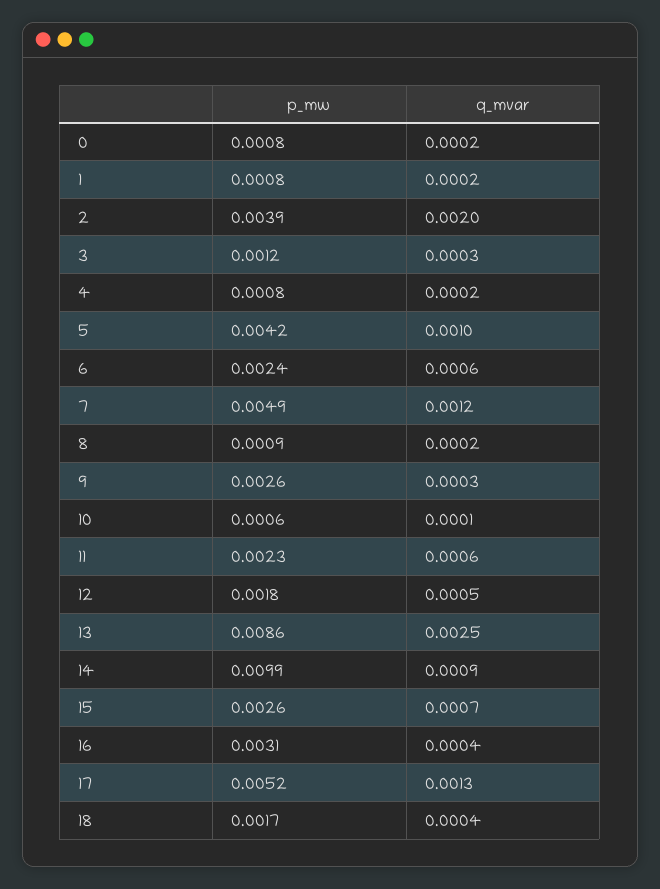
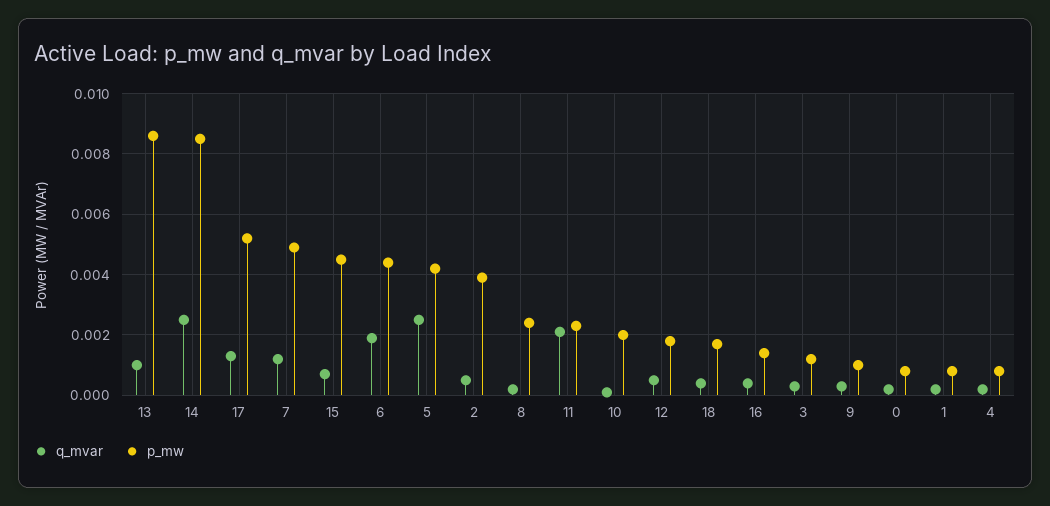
  {
    "p_mw": {
      "0": 0.0008,
      "1": 0.0008,
      "2": 0.0039,
      "3": 0.0012,
      "4": 0.0008,
      "5": 0.0042,
-     "6": 0.0024,
+     "6": 0.0045,
      "7": 0.0049,
-     "8": 0.0009,
+     "8": 0.0025,
-     "9": 0.0026,
+     "9": 0.001,
-     "10": 0.0006,
+     "10": 0.002,
      "11": 0.0023,
      "12": 0.0018,
      "13": 0.0086,
-     "14": 0.0099,
+     "14": 0.0085,
-     "15": 0.0026,
+     "15": 0.0045,
-     "16": 0.0031,
+     "16": 0.0015,
      "17": 0.0052,
      "18": 0.0017
    },
    "q_mvar": {
      "0": 0.0002,
      "1": 0.0002,
-     "2": 0.002,
+     "2": 0.0005,
      "3": 0.0003,
      "4": 0.0002,
-     "5": 0.001,
+     "5": 0.0025,
-     "6": 0.0006,
+     "6": 0.002,
      "7": 0.0012,
      "8": 0.0002,
      "9": 0.0003,
      "10": 0.0001,
-     "11": 0.0006,
+     "11": 0.002,
      "12": 0.0005,
-     "13": 0.0025,
+     "13": 0.001,
-     "14": 0.0009,
+     "14": 0.0025,
      "15": 0.0007,
      "16": 0.0004,
      "17": 0.0013,
      "18": 0.0004
    }
  }

